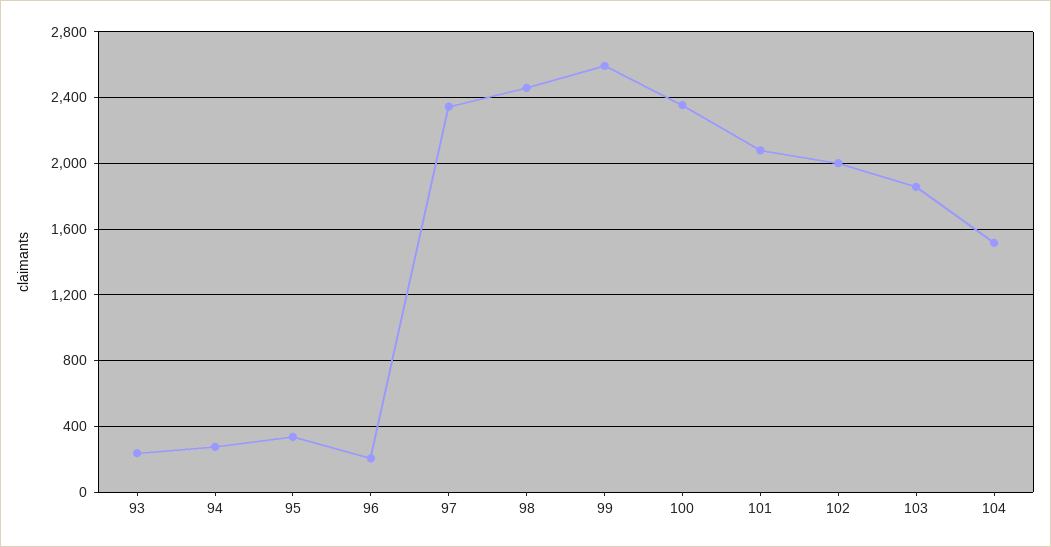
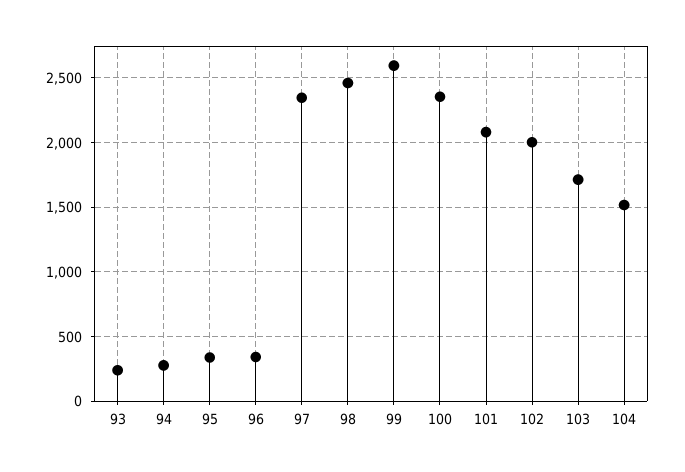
  {
    "93": 250,
    "94": 300,
    "95": 350,
-   "96": 200,
+   "96": 350,
    "97": 2350,
    "98": 2450,
    "99": 2600,
    "100": 2350,
    "101": 2100,
    "102": 2000,
-   "103": 1850,
+   "103": 1700,
    "104": 1500
  }

